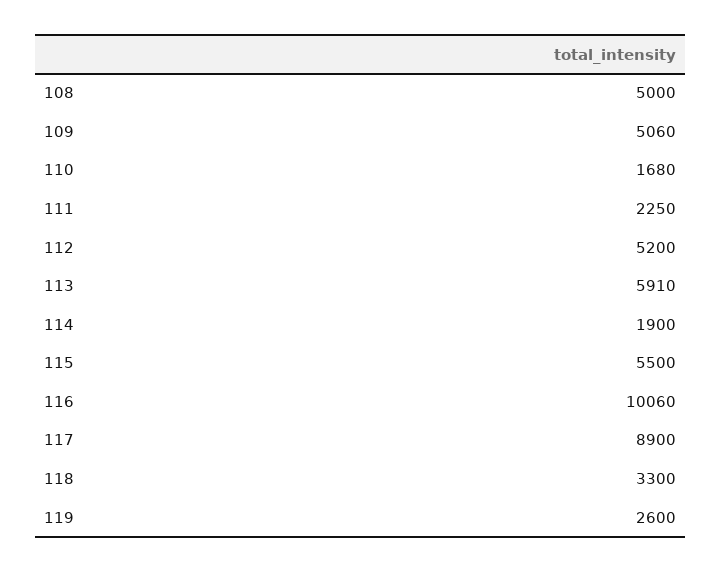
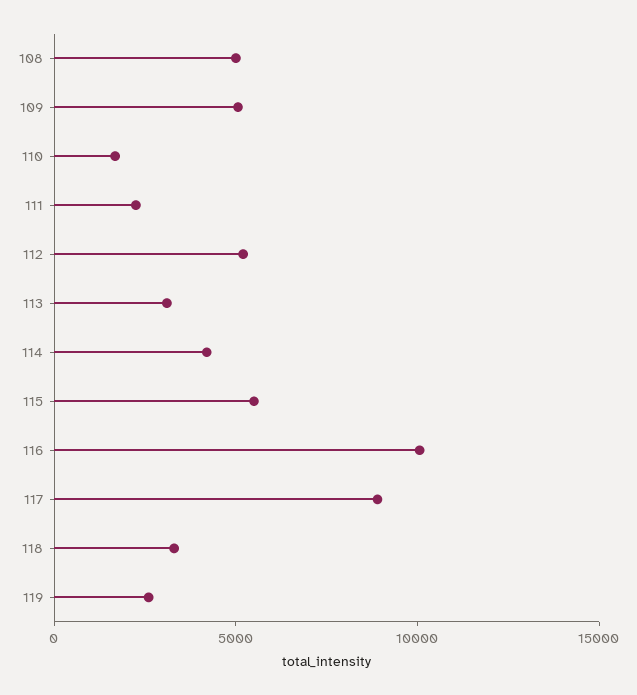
  {
    "108": 5000,
    "109": 5060,
    "110": 1680,
    "111": 2250,
    "112": 5200,
-   "113": 5910,
+   "113": 3000,
-   "114": 1900,
+   "114": 4000,
    "115": 5500,
    "116": 10060,
    "117": 8900,
    "118": 3300,
    "119": 2600
  }

